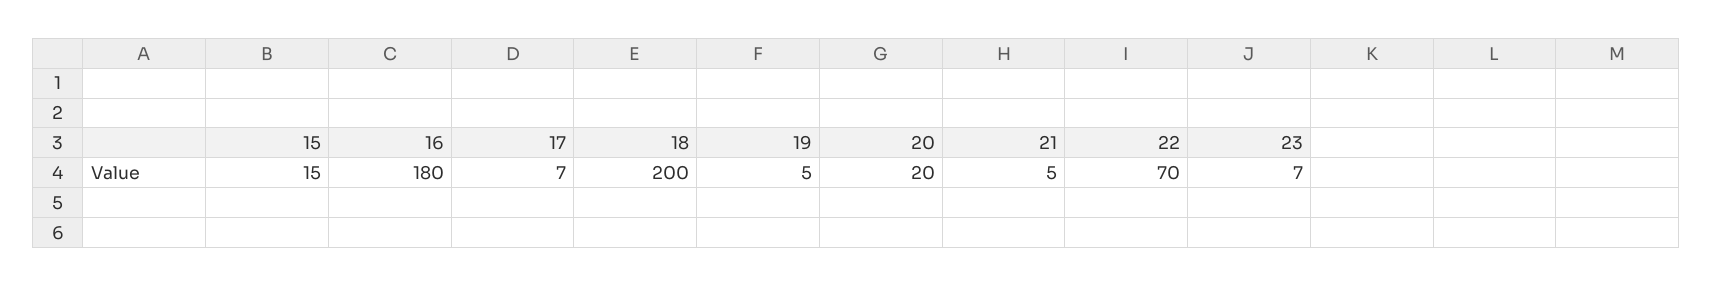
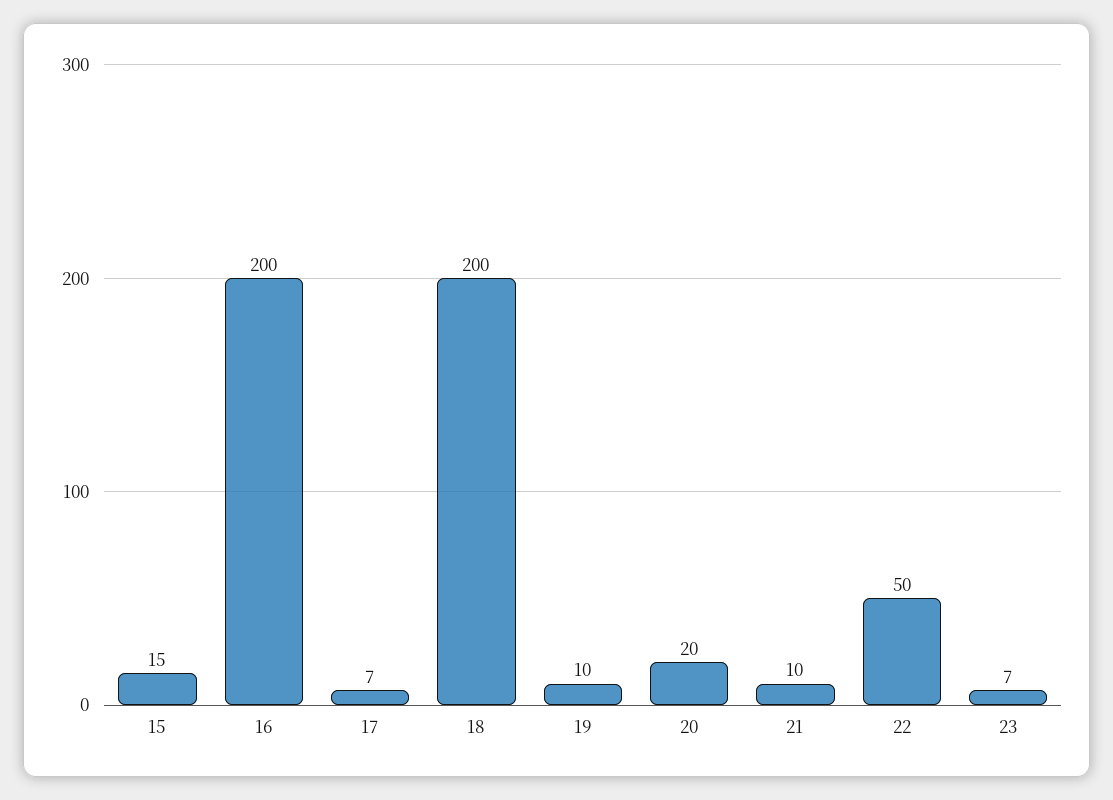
  {
    "15": 15,
-   "16": 180,
+   "16": 200,
    "17": 7,
    "18": 200,
-   "19": 5,
+   "19": 10,
    "20": 20,
-   "21": 5,
+   "21": 10,
-   "22": 70,
+   "22": 50,
    "23": 7
  }

